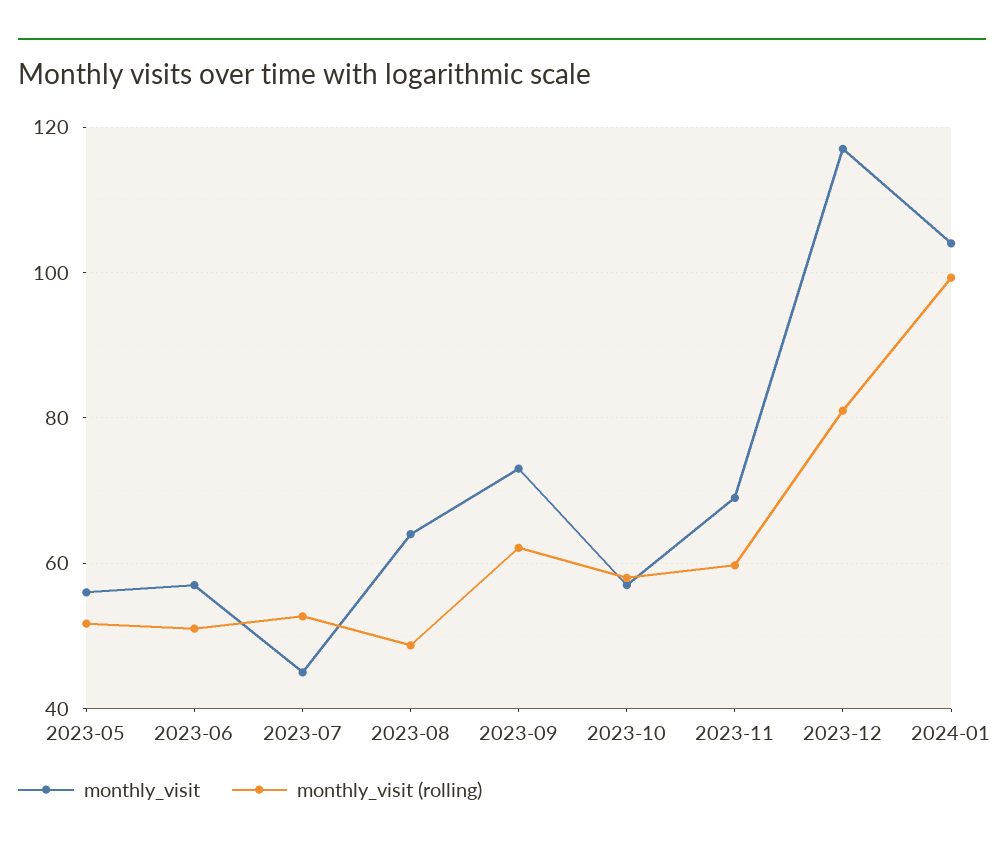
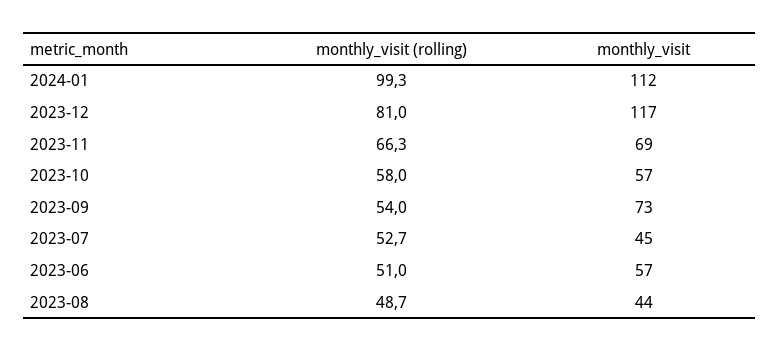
  {
    "monthly_visit": {
-     "2023-05": 56,
      "2023-06": 57,
      "2023-07": 45,
-     "2023-08": 64,
+     "2023-08": 44,
      "2023-09": 73,
      "2023-10": 57,
      "2023-11": 69,
      "2023-12": 117,
-     "2024-01": 104
+     "2024-01": 112
    },
    "monthly_visit (rolling)": {
-     "2023-05": 52,
      "2023-06": 51,
      "2023-07": 52.7,
      "2023-08": 48.7,
-     "2023-09": 62,
+     "2023-09": 54,
      "2023-10": 58,
-     "2023-11": 60,
+     "2023-11": 66.3,
      "2023-12": 81,
      "2024-01": 99.3
    }
  }

